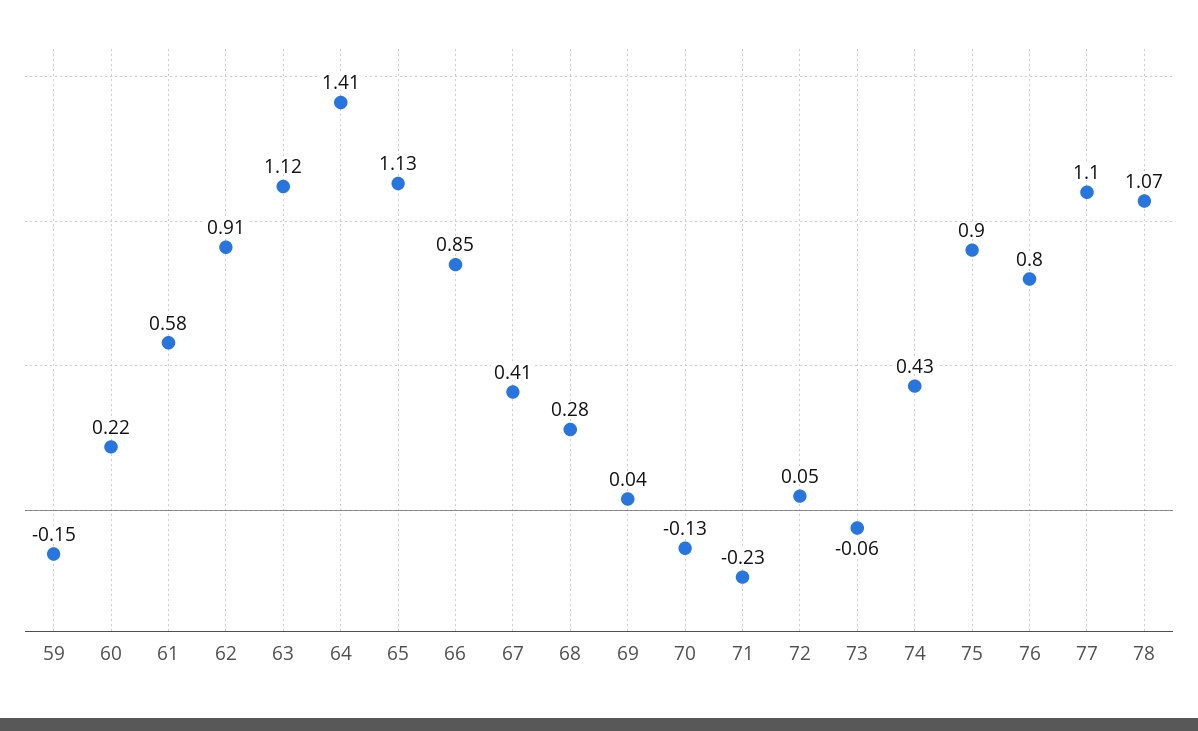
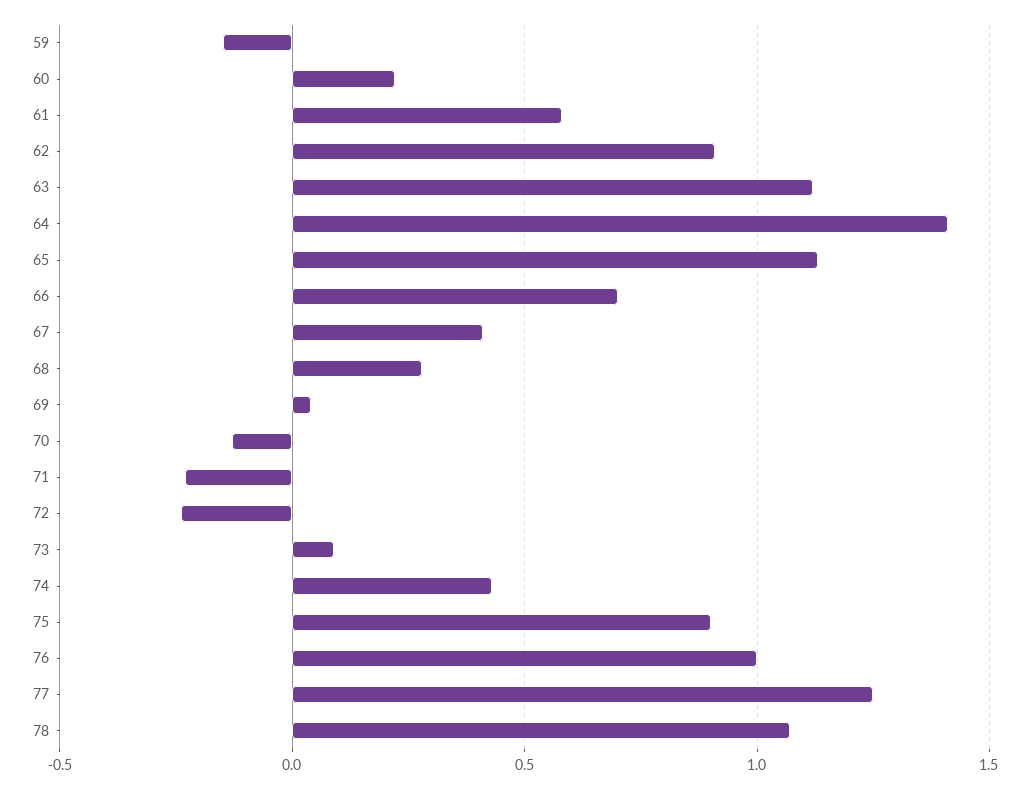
  {
    "59": -0.15,
    "60": 0.22,
    "61": 0.58,
    "62": 0.91,
    "63": 1.12,
    "64": 1.41,
    "65": 1.13,
-   "66": 0.85,
+   "66": 0.7,
    "67": 0.41,
    "68": 0.28,
    "69": 0.04,
    "70": -0.13,
    "71": -0.23,
-   "72": 0.05,
+   "72": -0.25,
-   "73": -0.06,
+   "73": 0.1,
    "74": 0.43,
    "75": 0.9,
-   "76": 0.8,
+   "76": 1,
-   "77": 1.1,
+   "77": 1.25,
    "78": 1.07
  }

